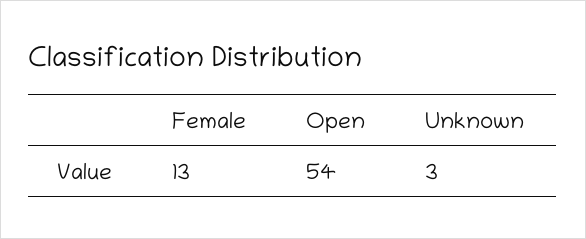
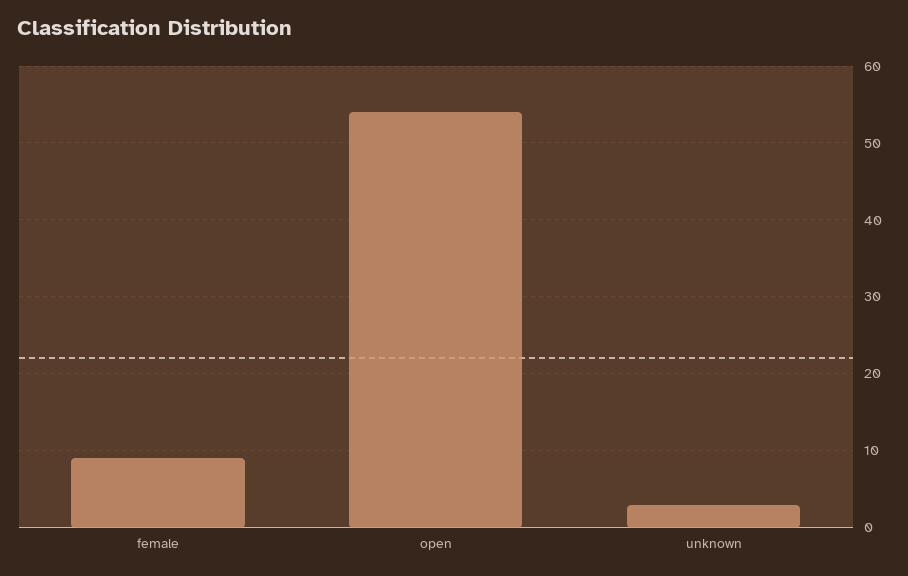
  {
-   "Female": 13,
+   "Female": 9,
    "Open": 54,
    "Unknown": 3
  }

